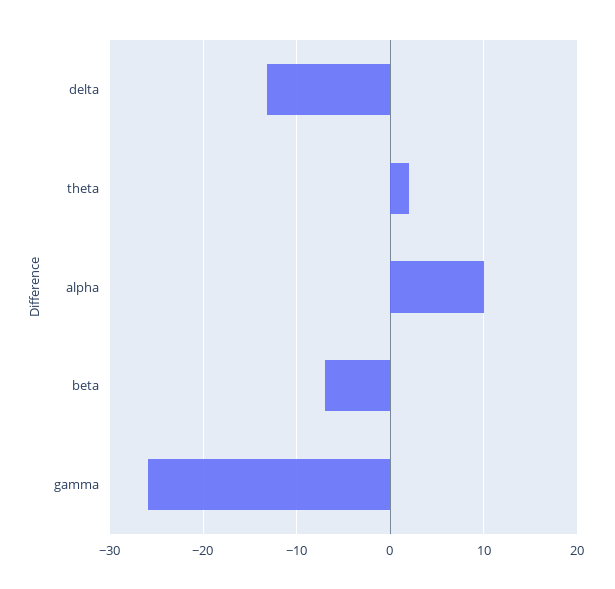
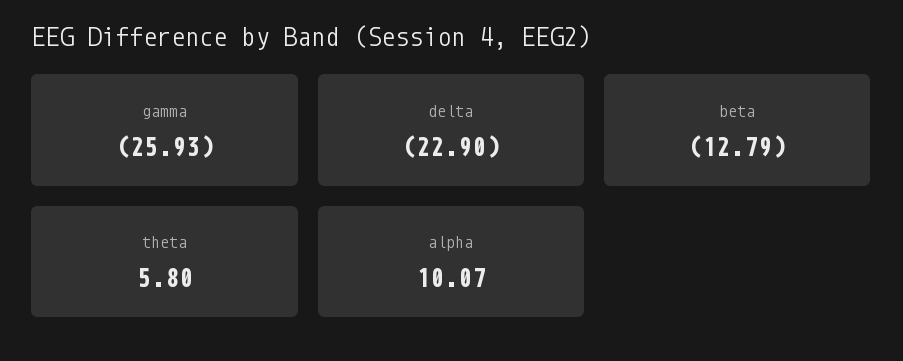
  {
-   "delta": -13,
+   "delta": -22.9,
-   "theta": 2,
+   "theta": 5.8,
    "alpha": 10.07,
-   "beta": -7,
+   "beta": -12.79,
    "gamma": -25.93
  }

